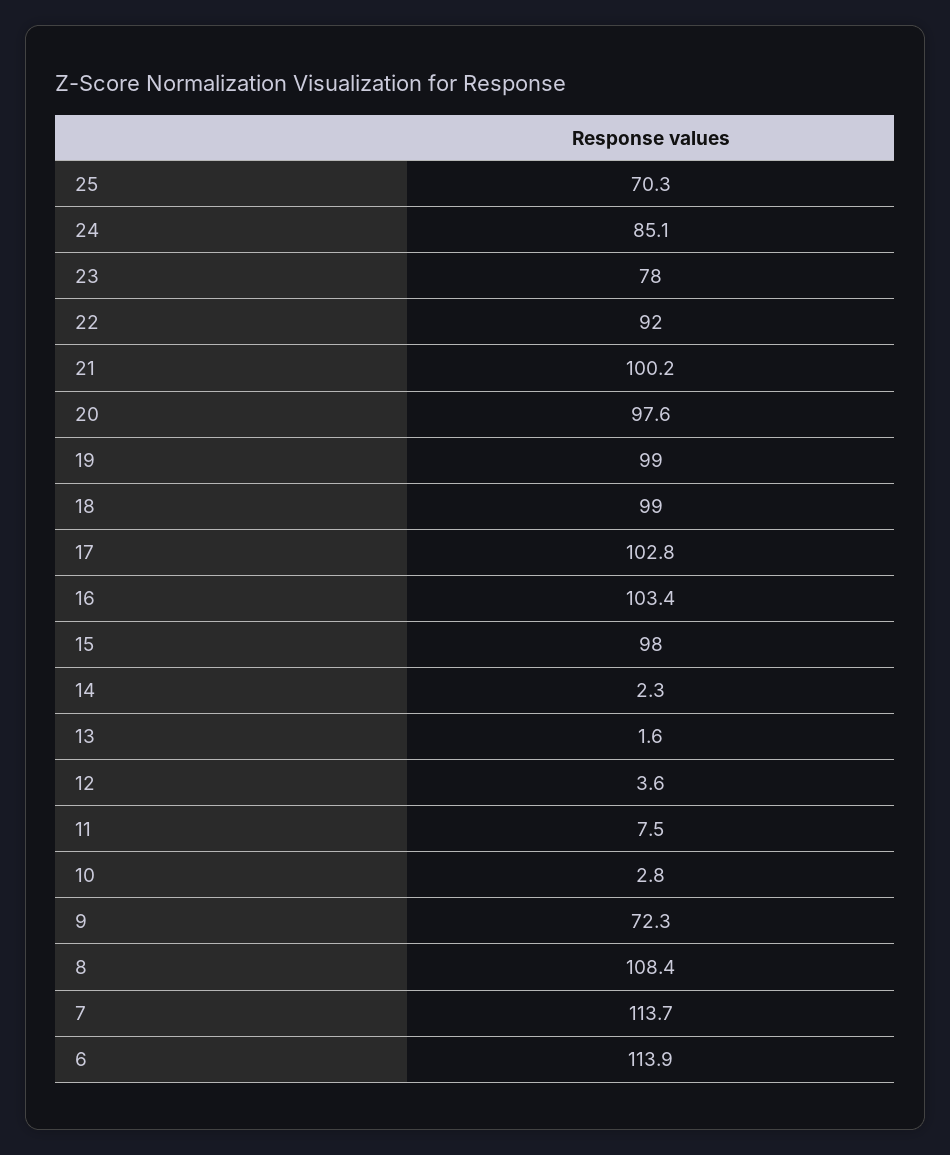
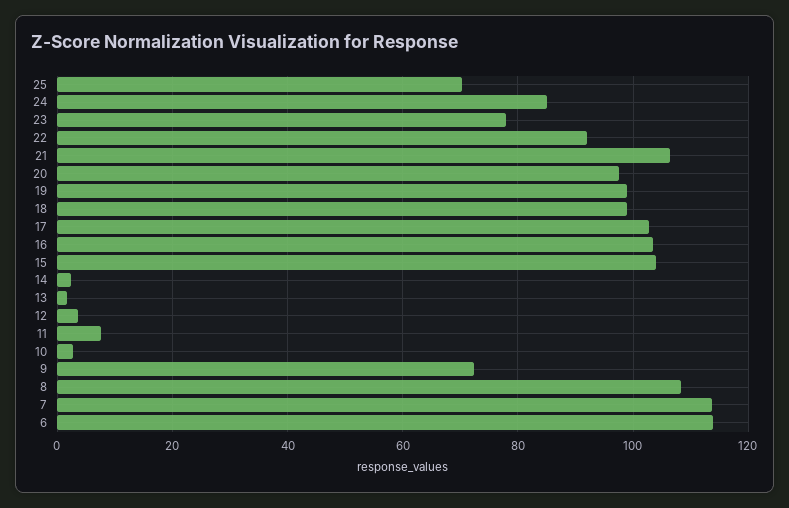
  {
    "25": 70.3,
    "24": 85.1,
    "23": 78,
    "22": 92,
-   "21": 100.2,
+   "21": 106,
    "20": 97.6,
    "19": 99,
    "18": 99,
    "17": 102.8,
    "16": 103.4,
-   "15": 98,
+   "15": 104,
    "14": 2.3,
    "13": 1.6,
    "12": 3.6,
    "11": 7.5,
    "10": 2.8,
    "9": 72.3,
    "8": 108.4,
    "7": 113.7,
    "6": 113.9
  }

